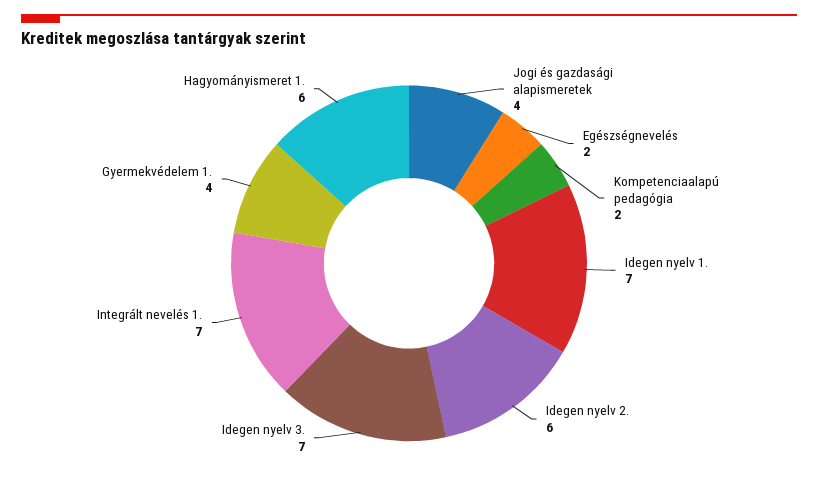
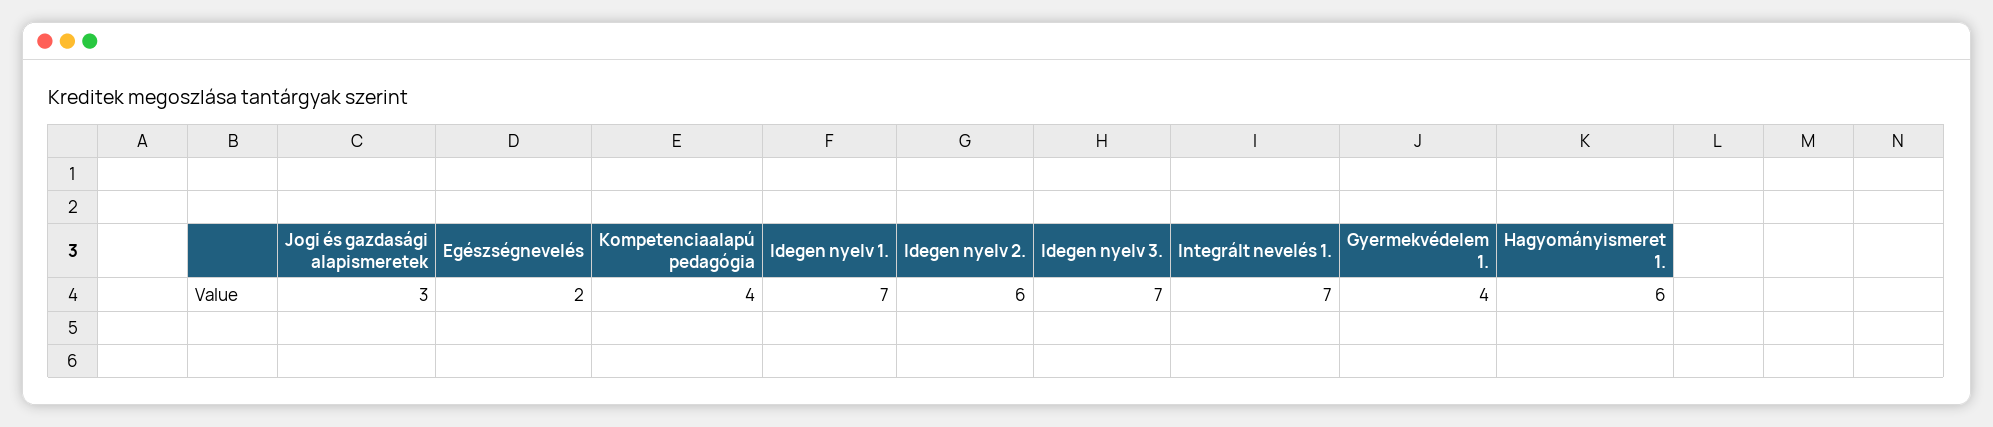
  {
-   "Jogi és gazdasági alapismeretek": 4,
+   "Jogi és gazdasági alapismeretek": 3,
    "Egészségnevelés": 2,
-   "Kompetenciaalapú pedagógia": 2,
+   "Kompetenciaalapú pedagógia": 4,
    "Idegen nyelv 1.": 7,
    "Idegen nyelv 2.": 6,
    "Idegen nyelv 3.": 7,
    "Integrált nevelés 1.": 7,
    "Gyermekvédelem 1.": 4,
    "Hagyományismeret 1.": 6
  }

